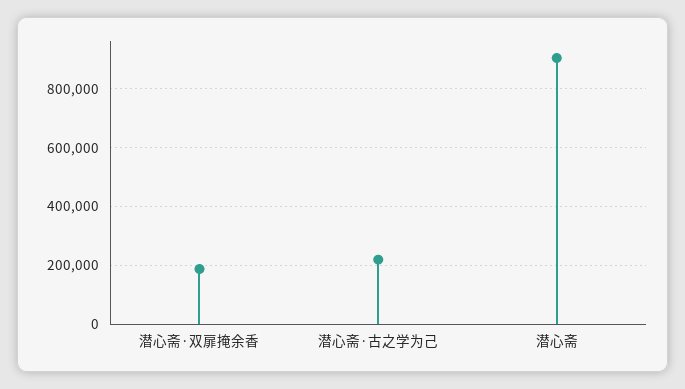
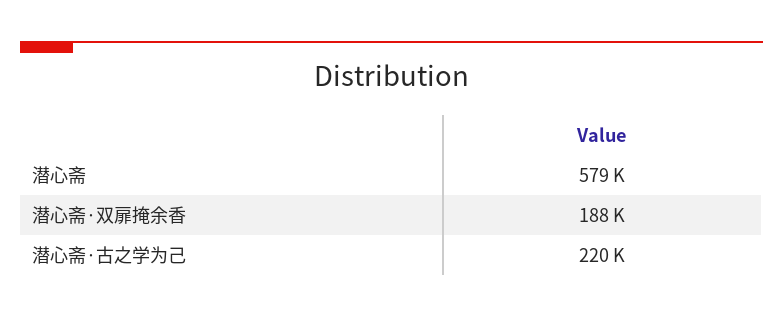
  {
    "潜心斋·双扉掩余香": 188000,
    "潜心斋·古之学为己": 220000,
-   "潜心斋": 900000
+   "潜心斋": 579000
  }

